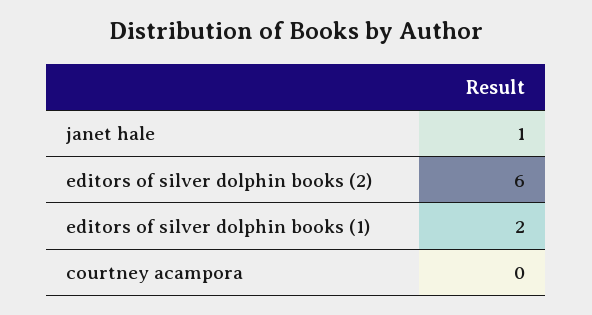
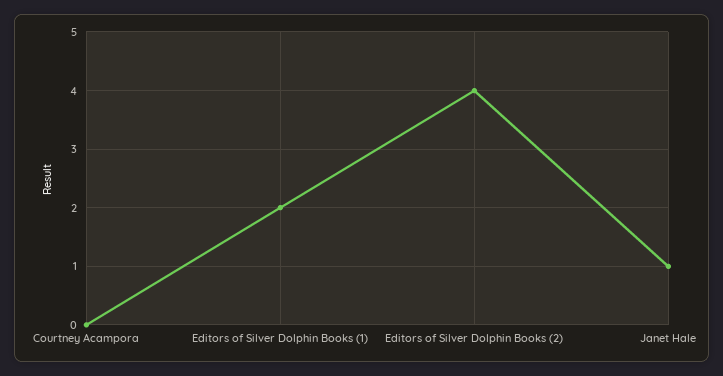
  {
    "janet hale": 1,
-   "editors of silver dolphin books (2)": 6,
+   "editors of silver dolphin books (2)": 4,
    "editors of silver dolphin books (1)": 2,
    "courtney acampora": 0
  }

